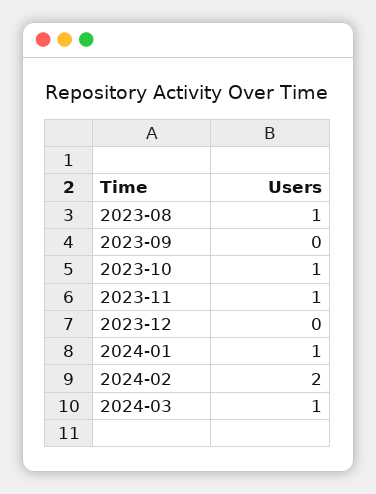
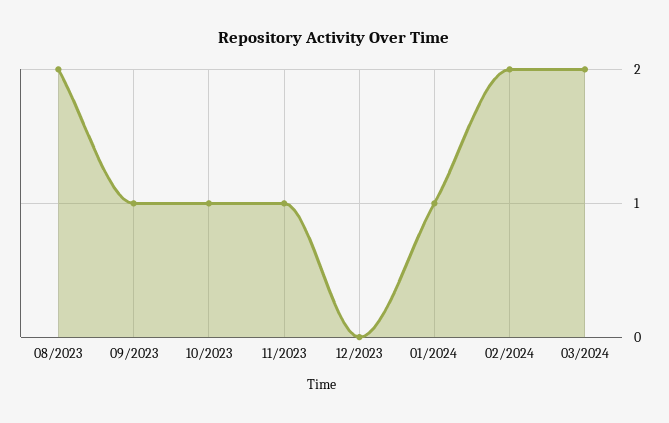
  {
-   "2023-08": 1,
+   "2023-08": 2,
-   "2023-09": 0,
+   "2023-09": 1,
    "2023-10": 1,
    "2023-11": 1,
    "2023-12": 0,
    "2024-01": 1,
    "2024-02": 2,
-   "2024-03": 1
+   "2024-03": 2
  }

